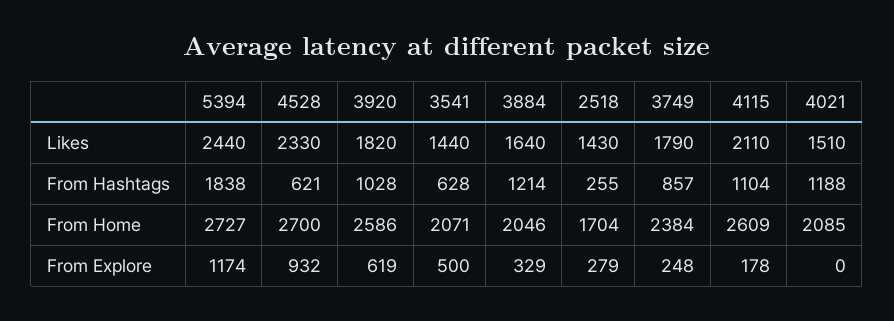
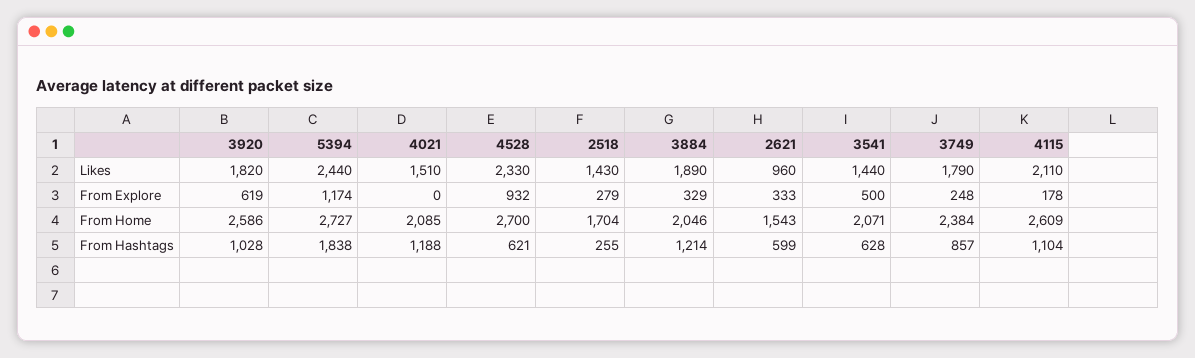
  {
    "5394": {
      "Likes": 2440,
      "From Hashtags": 1838,
      "From Home": 2727,
      "From Explore": 1174
    },
    "4528": {
      "Likes": 2330,
      "From Hashtags": 621,
      "From Home": 2700,
      "From Explore": 932
    },
    "3920": {
      "Likes": 1820,
      "From Hashtags": 1028,
      "From Home": 2586,
      "From Explore": 619
    },
    "3541": {
      "Likes": 1440,
      "From Hashtags": 628,
      "From Home": 2071,
      "From Explore": 500
    },
    "3884": {
-     "Likes": 1640,
+     "Likes": 1890,
      "From Hashtags": 1214,
      "From Home": 2046,
      "From Explore": 329
    },
    "2518": {
      "Likes": 1430,
      "From Hashtags": 255,
      "From Home": 1704,
      "From Explore": 279
    },
    "3749": {
      "Likes": 1790,
      "From Hashtags": 857,
      "From Home": 2384,
      "From Explore": 248
    },
    "4115": {
      "Likes": 2110,
      "From Hashtags": 1104,
      "From Home": 2609,
      "From Explore": 178
    },
    "4021": {
      "Likes": 1510,
      "From Hashtags": 1188,
      "From Home": 2085,
      "From Explore": 0
-   }
+   },
+   "2621": {
+     "Likes": 960,
+     "From Explore": 333,
+     "From Home": 1543,
+     "From Hashtags": 599
+   }
  }

